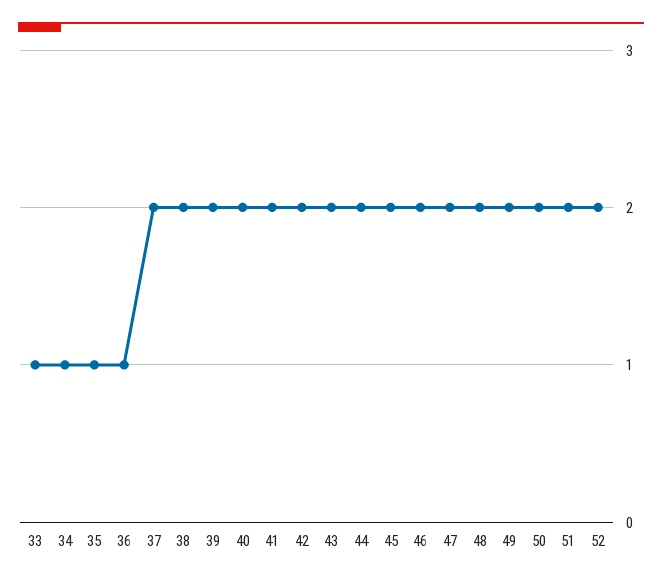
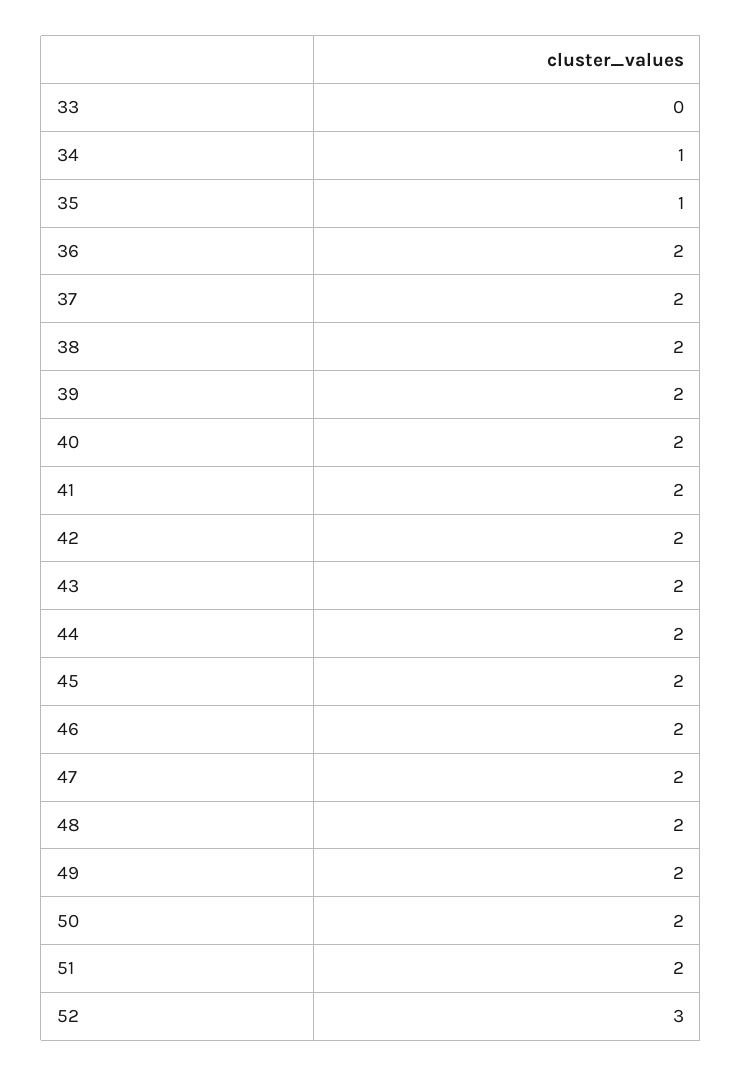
  {
-   "33": 1,
+   "33": 0,
    "34": 1,
    "35": 1,
-   "36": 1,
+   "36": 2,
    "37": 2,
    "38": 2,
    "39": 2,
    "40": 2,
    "41": 2,
    "42": 2,
    "43": 2,
    "44": 2,
    "45": 2,
    "46": 2,
    "47": 2,
    "48": 2,
    "49": 2,
    "50": 2,
    "51": 2,
-   "52": 2
+   "52": 3
  }

